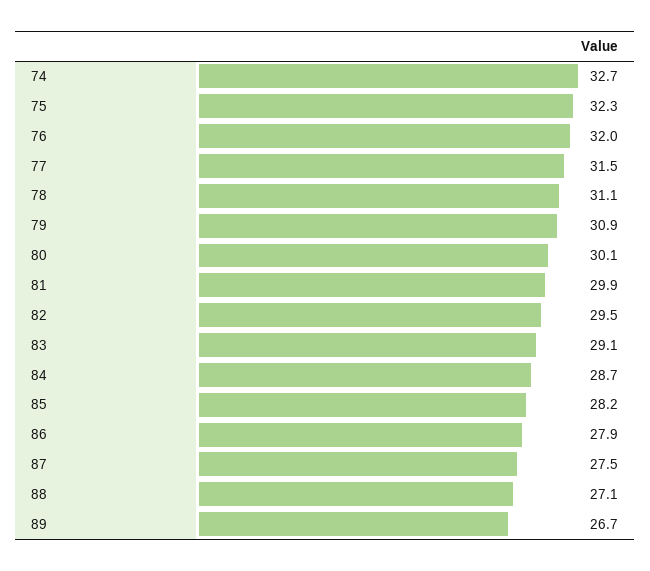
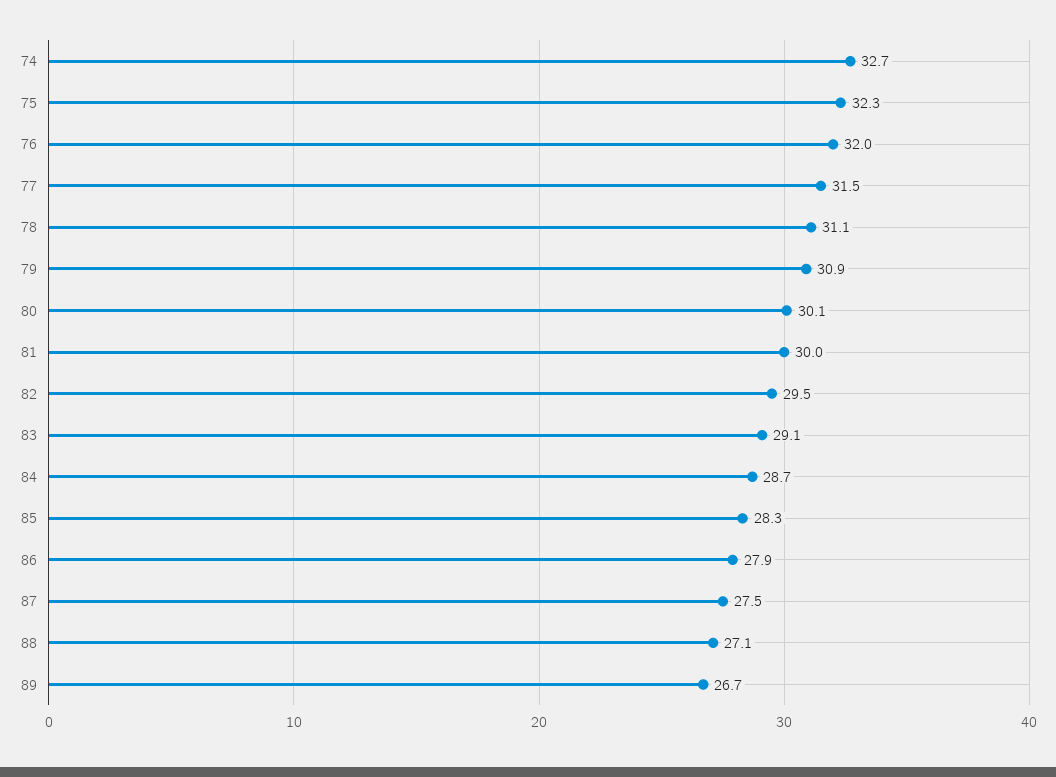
  {
    "74": 32.7,
    "75": 32.3,
    "76": 32,
    "77": 31.5,
    "78": 31.1,
    "79": 30.9,
    "80": 30.1,
-   "81": 29.9,
+   "81": 30,
    "82": 29.5,
    "83": 29.1,
    "84": 28.7,
-   "85": 28.2,
+   "85": 28.3,
    "86": 27.9,
    "87": 27.5,
    "88": 27.1,
    "89": 26.7
  }

